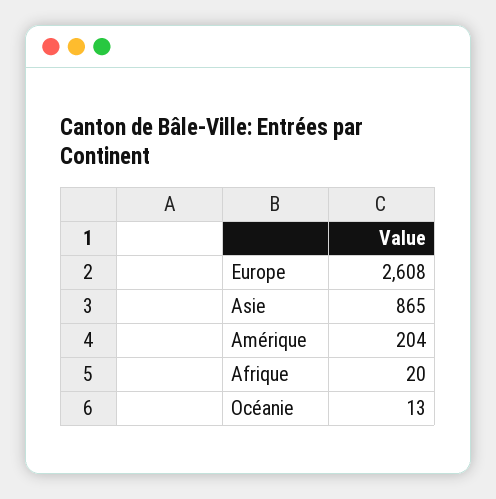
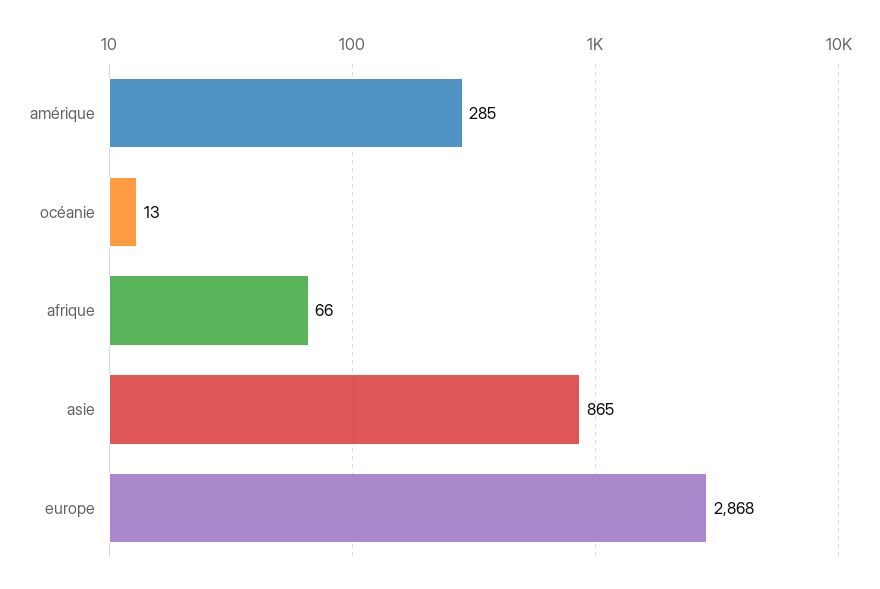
  {
-   "Europe": 2608,
+   "Europe": 2868,
    "Asie": 865,
-   "Amérique": 204,
+   "Amérique": 285,
-   "Afrique": 20,
+   "Afrique": 66,
    "Océanie": 13
  }

